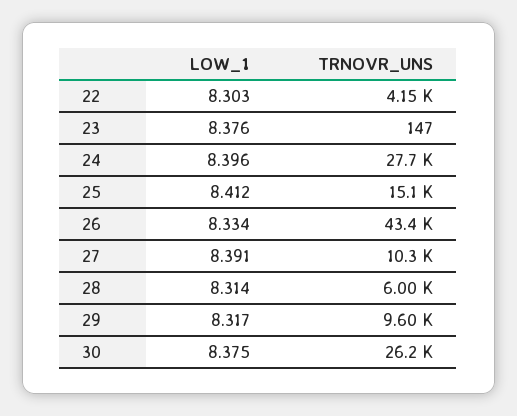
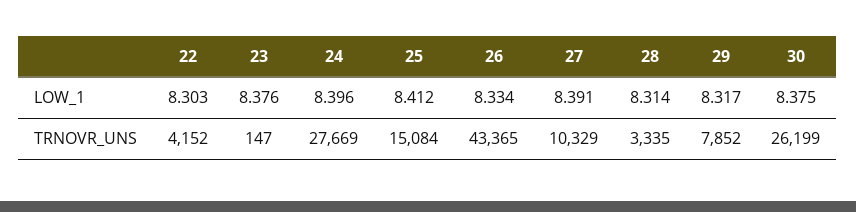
  {
    "LOW_1": {
      "22": 8.303,
      "23": 8.376,
      "24": 8.396,
      "25": 8.412,
      "26": 8.334,
      "27": 8.391,
      "28": 8.314,
      "29": 8.317,
      "30": 8.375
    },
    "TRNOVR_UNS": {
      "22": 4152,
      "23": 147,
      "24": 27669,
      "25": 15084,
      "26": 43365,
      "27": 10329,
-     "28": 6000,
+     "28": 3335,
-     "29": 9600,
+     "29": 7852,
      "30": 26199
    }
  }

